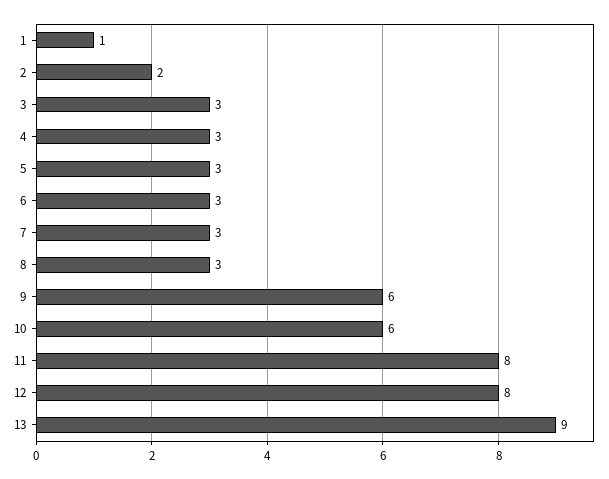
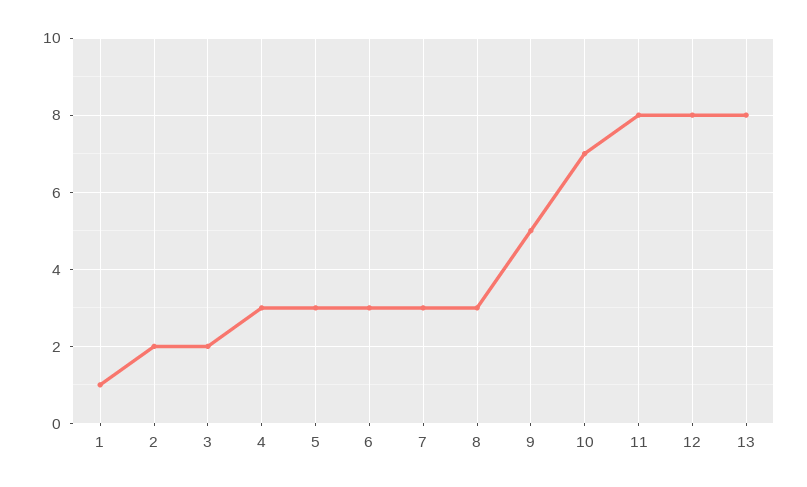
  {
    "1": 1,
    "2": 2,
-   "3": 3,
+   "3": 2,
    "4": 3,
    "5": 3,
    "6": 3,
    "7": 3,
    "8": 3,
-   "9": 6,
+   "9": 5,
-   "10": 6,
+   "10": 7,
    "11": 8,
    "12": 8,
-   "13": 9
+   "13": 8
  }

